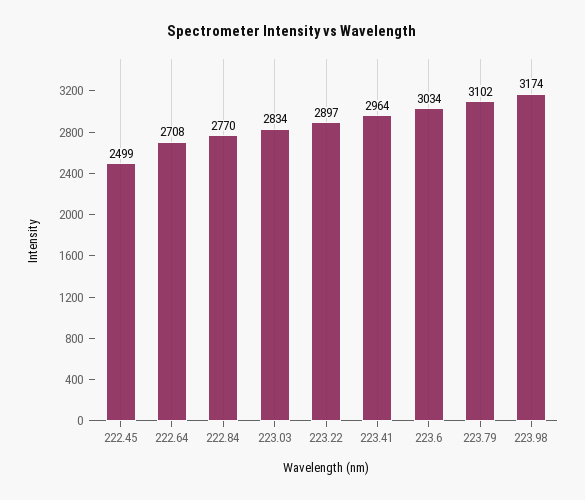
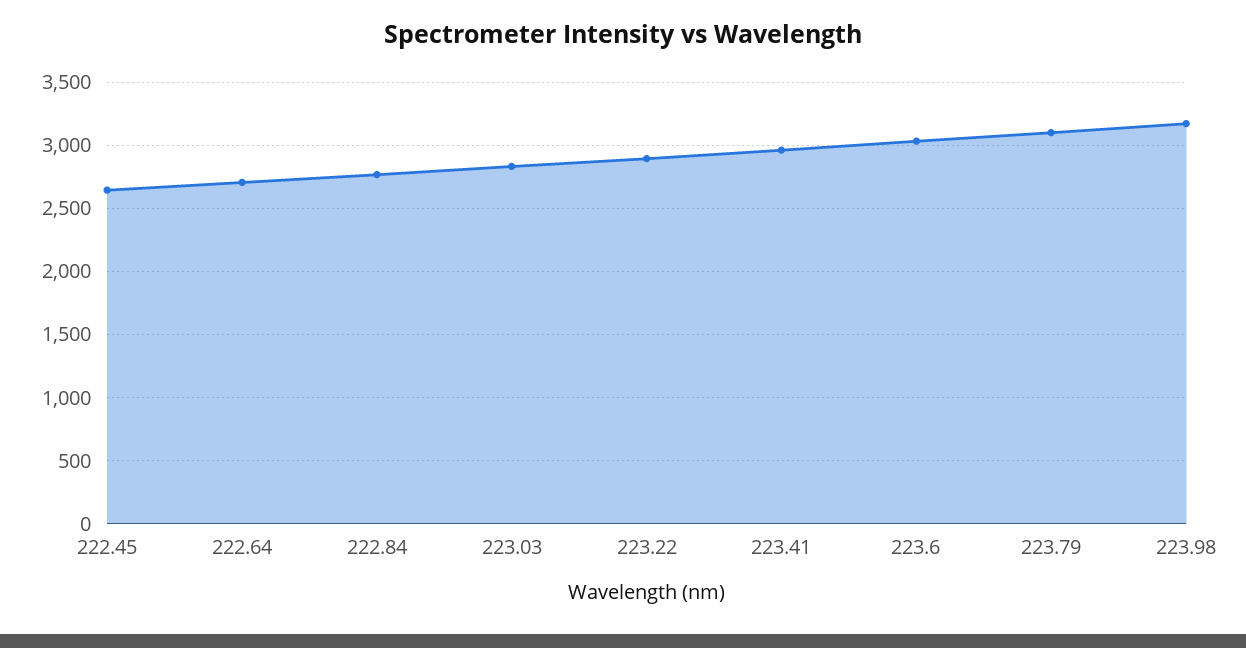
  {
-   "222.45": 2499,
+   "222.45": 2650,
    "222.64": 2708,
    "222.84": 2770,
    "223.03": 2834,
    "223.22": 2897,
    "223.41": 2964,
    "223.6": 3034,
    "223.79": 3102,
    "223.98": 3174
  }

